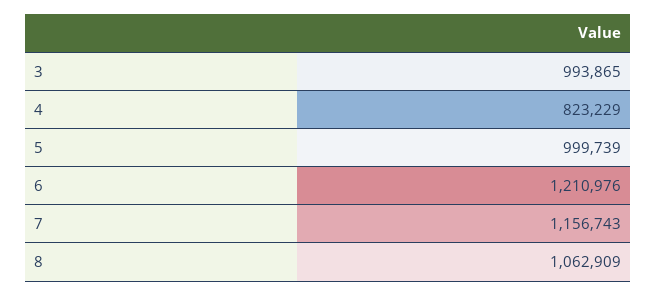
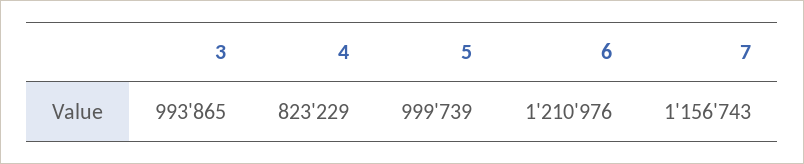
  {
    "3": 993865,
    "4": 823229,
    "5": 999739,
    "6": 1210976,
-   "7": 1156743,
+   "7": 1156743
-   "8": 1062909
  }

